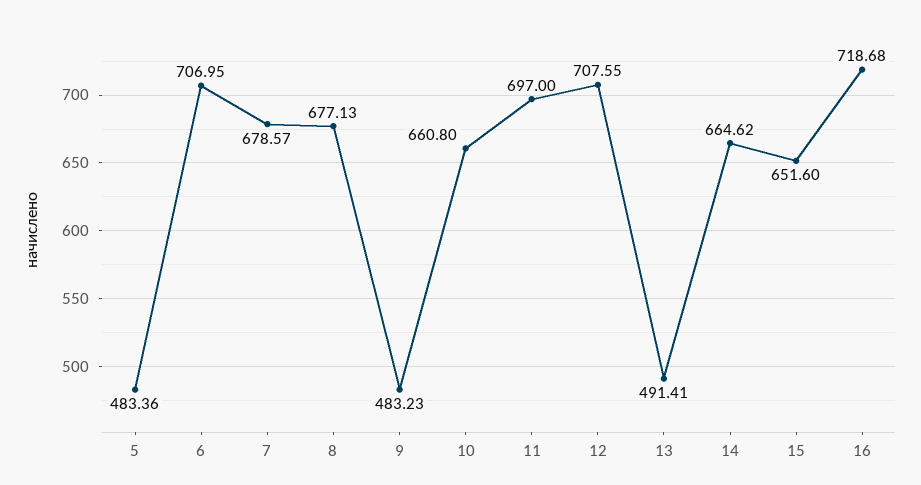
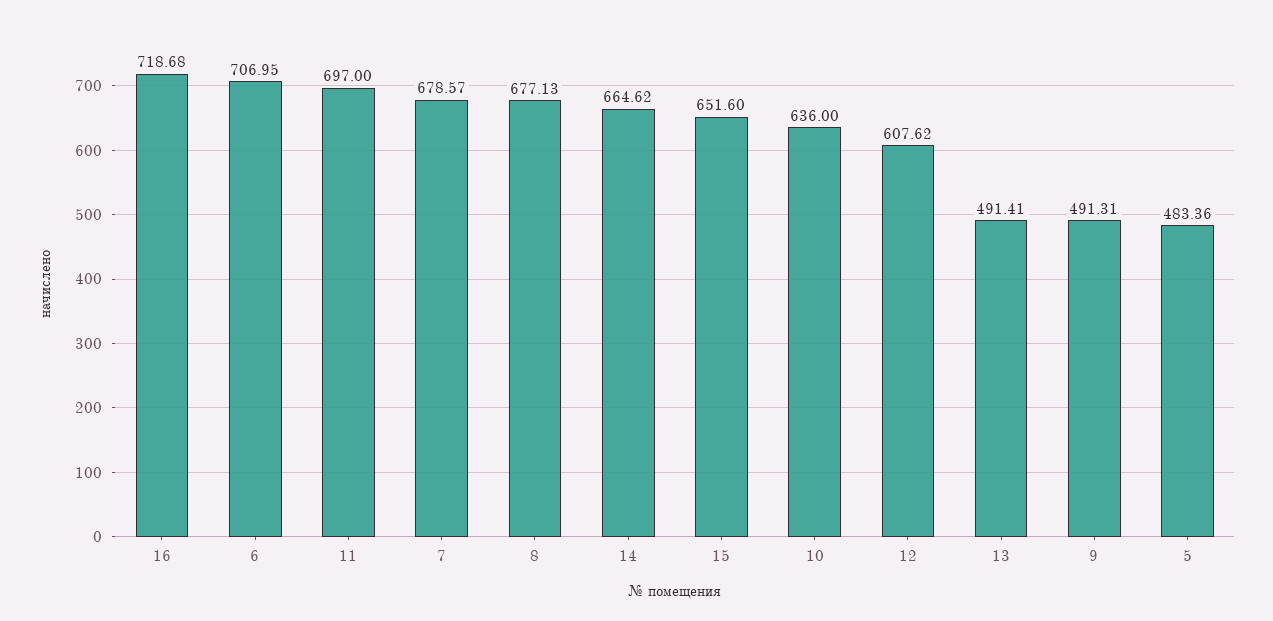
  {
    "5": 483.36,
    "6": 706.95,
    "7": 678.57,
    "8": 677.13,
-   "9": 483.23,
+   "9": 491.31,
-   "10": 660.8,
+   "10": 636,
    "11": 697,
-   "12": 707.55,
+   "12": 607.62,
    "13": 491.41,
    "14": 664.62,
    "15": 651.6,
    "16": 718.68
  }

